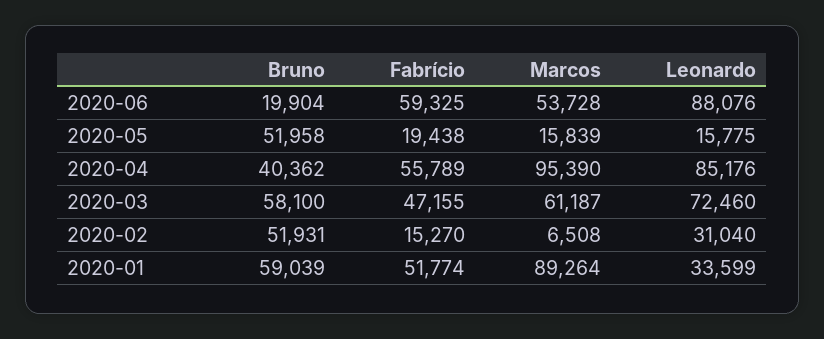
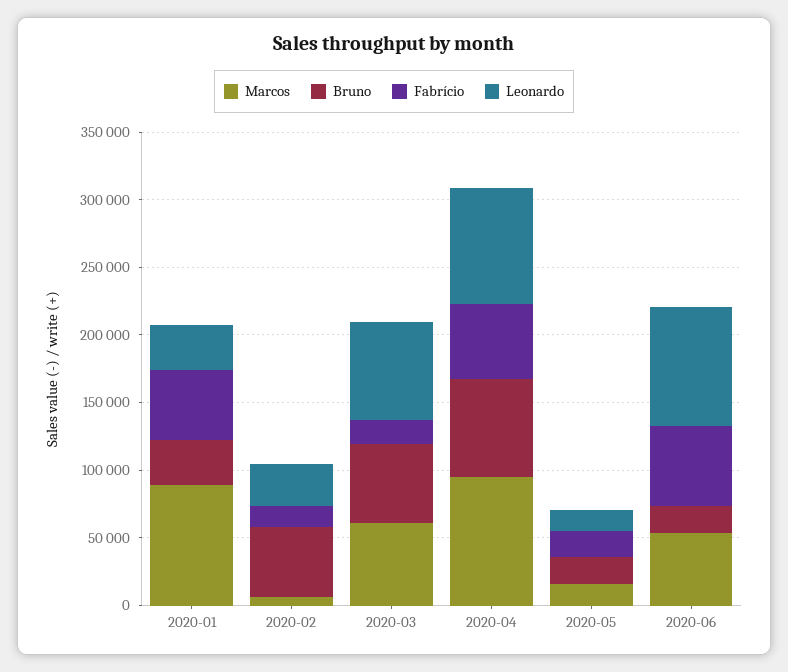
  {
    "Bruno": {
      "2020-06": 19904,
-     "2020-05": 51958,
+     "2020-05": 20000,
-     "2020-04": 40362,
+     "2020-04": 70000,
      "2020-03": 58100,
      "2020-02": 51931,
-     "2020-01": 59039
+     "2020-01": 30000
    },
    "Fabrício": {
      "2020-06": 59325,
      "2020-05": 19438,
      "2020-04": 55789,
-     "2020-03": 47155,
+     "2020-03": 20000,
      "2020-02": 15270,
      "2020-01": 51774
    },
    "Marcos": {
      "2020-06": 53728,
      "2020-05": 15839,
      "2020-04": 95390,
      "2020-03": 61187,
      "2020-02": 6508,
      "2020-01": 89264
    },
    "Leonardo": {
      "2020-06": 88076,
      "2020-05": 15775,
      "2020-04": 85176,
      "2020-03": 72460,
      "2020-02": 31040,
      "2020-01": 33599
    }
  }

